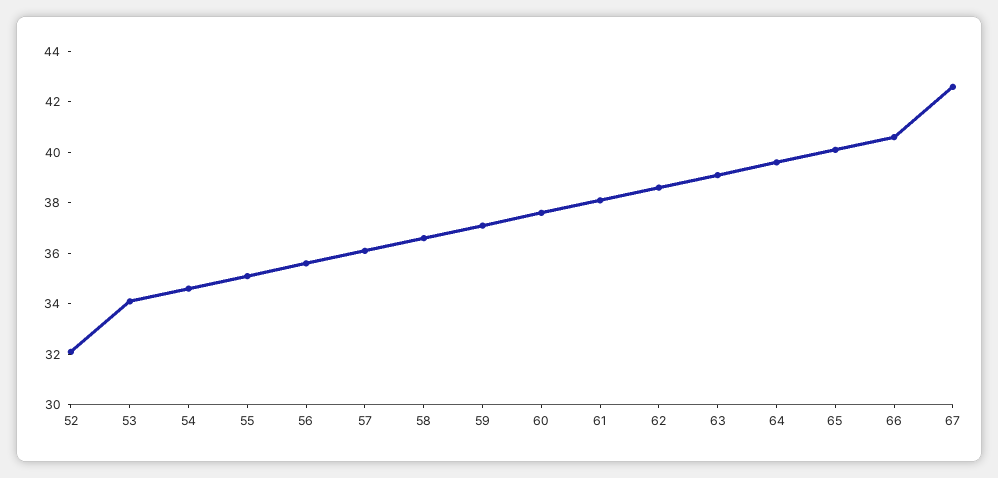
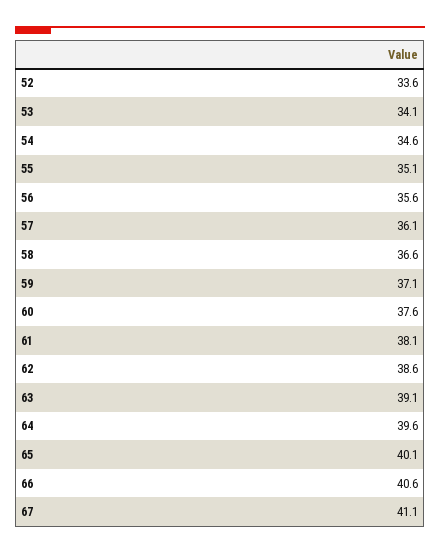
  {
-   "52": 32,
+   "52": 33.6,
    "53": 34.1,
    "54": 34.6,
    "55": 35.1,
    "56": 35.6,
    "57": 36.1,
    "58": 36.6,
    "59": 37.1,
    "60": 37.6,
    "61": 38.1,
    "62": 38.6,
    "63": 39.1,
    "64": 39.6,
    "65": 40.1,
    "66": 40.6,
-   "67": 42.5
+   "67": 41.1
  }

